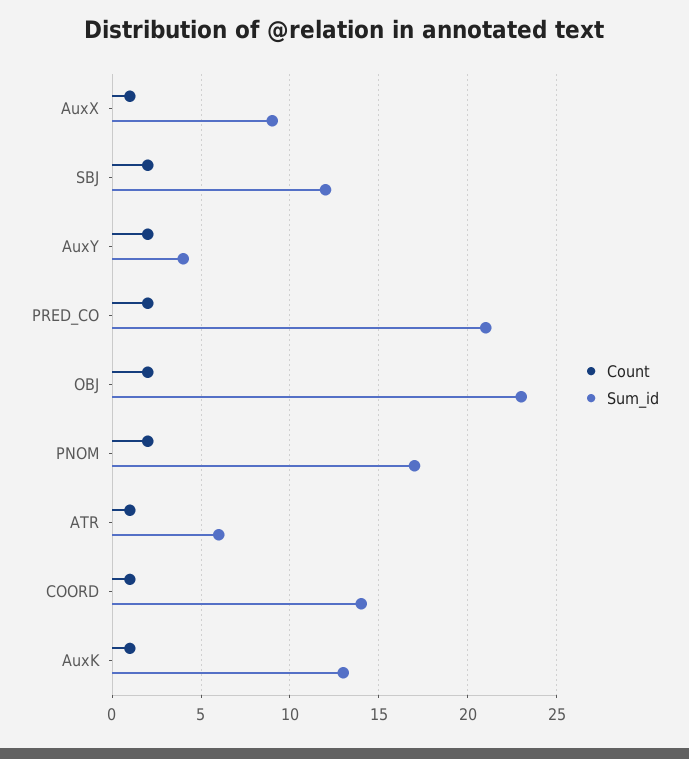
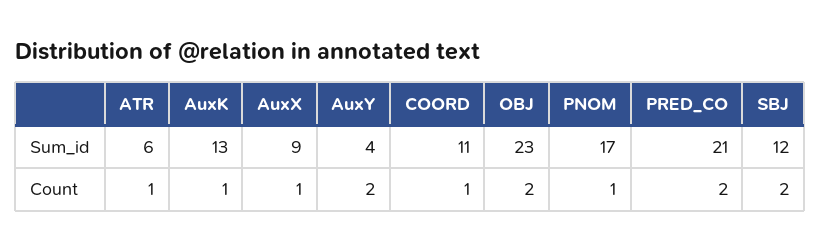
  {
    "Count": {
      "AuxX": 1,
      "SBJ": 2,
      "AuxY": 2,
      "PRED_CO": 2,
      "OBJ": 2,
-     "PNOM": 2,
+     "PNOM": 1,
      "ATR": 1,
      "COORD": 1,
      "AuxK": 1
    },
    "Sum_id": {
      "AuxX": 9,
      "SBJ": 12,
      "AuxY": 4,
      "PRED_CO": 21,
      "OBJ": 23,
      "PNOM": 17,
      "ATR": 6,
-     "COORD": 14,
+     "COORD": 11,
      "AuxK": 13
    }
  }

